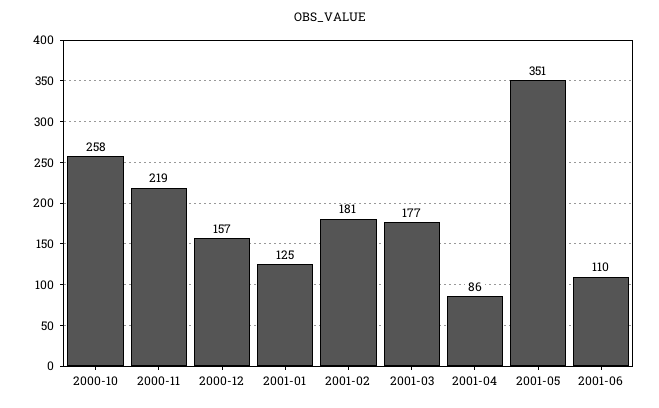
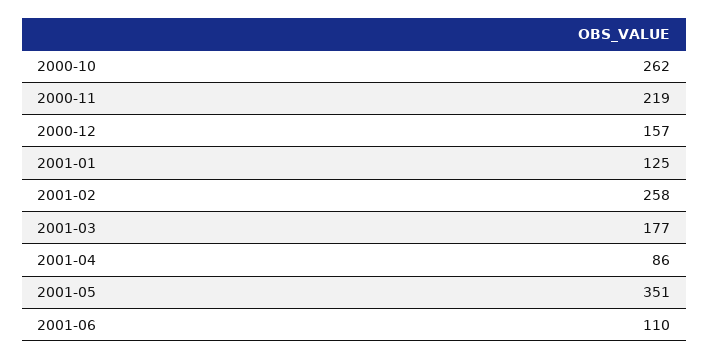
  {
-   "2000-10": 258,
+   "2000-10": 262,
    "2000-11": 219,
    "2000-12": 157,
    "2001-01": 125,
-   "2001-02": 181,
+   "2001-02": 258,
    "2001-03": 177,
    "2001-04": 86,
    "2001-05": 351,
    "2001-06": 110
  }

